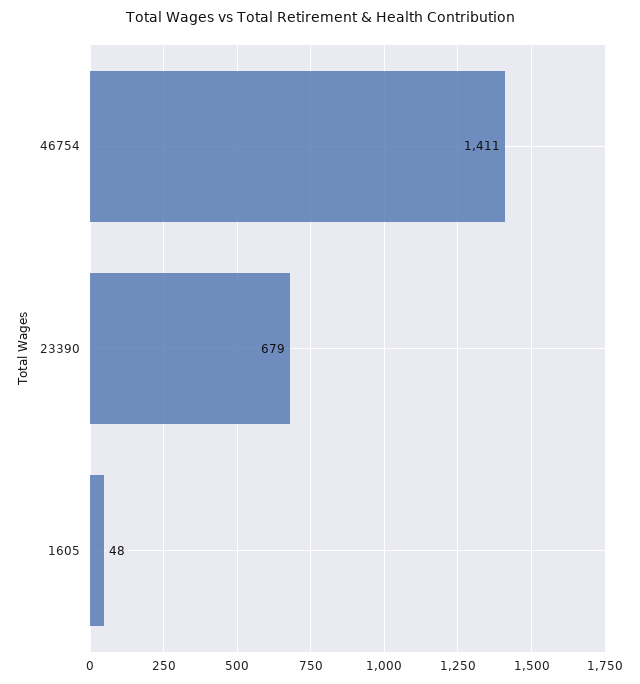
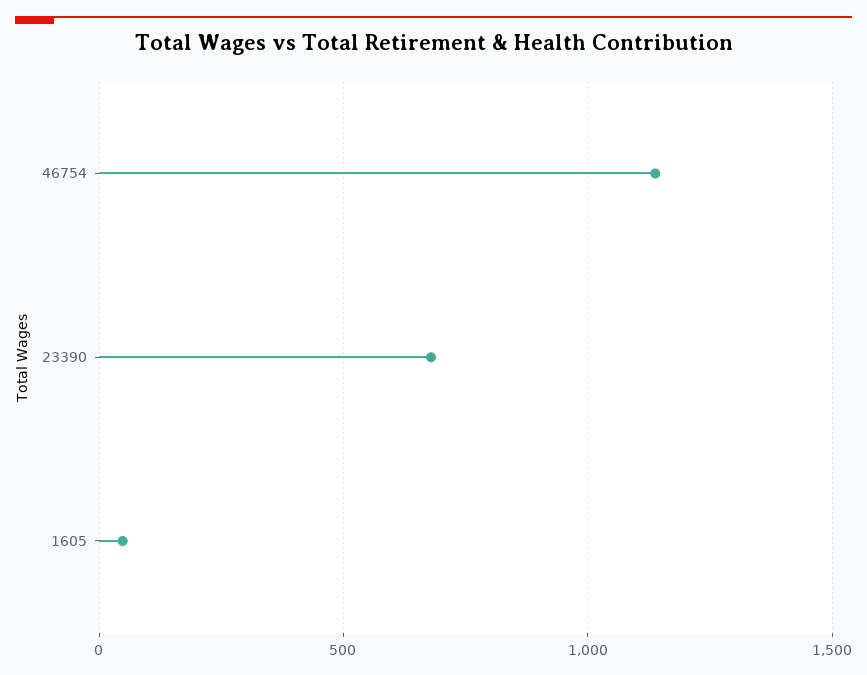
  {
-   "46754": 1411,
+   "46754": 1150,
    "23390": 679,
    "1605": 48
  }

